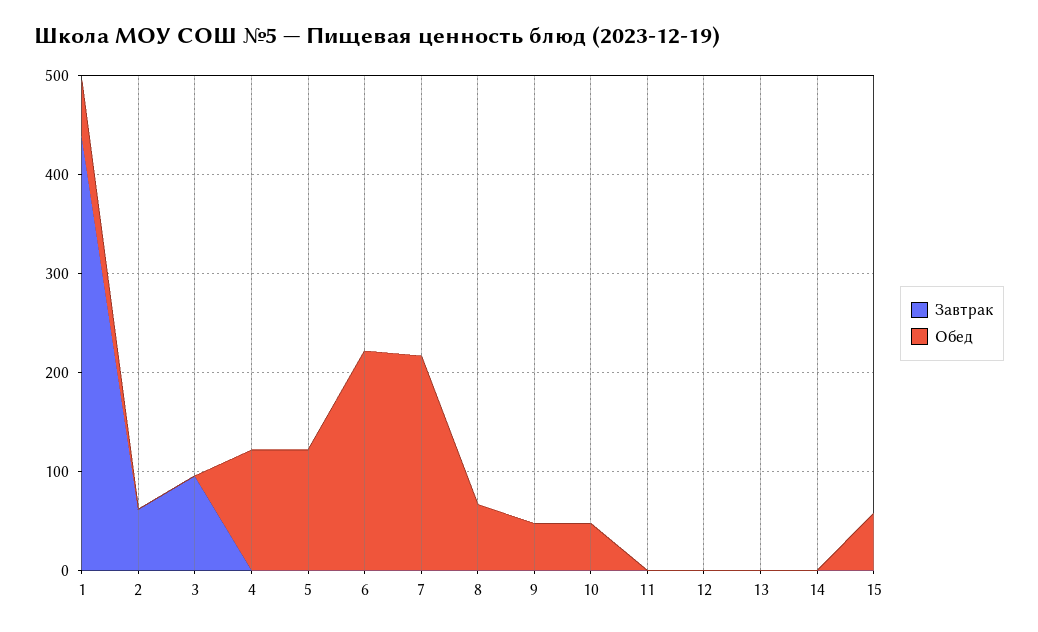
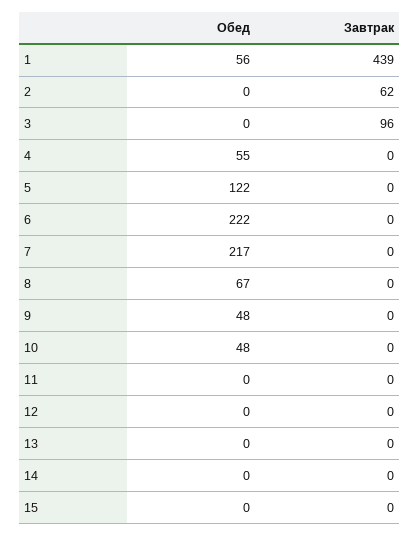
  {
    "Завтрак": {
      "1": 439,
      "2": 62,
      "3": 96,
      "4": 0,
      "5": 0,
      "6": 0,
      "7": 0,
      "8": 0,
      "9": 0,
      "10": 0,
      "11": 0,
      "12": 0,
      "13": 0,
      "14": 0,
      "15": 0
    },
    "Обед": {
      "1": 56,
      "2": 0,
      "3": 0,
-     "4": 120,
+     "4": 55,
      "5": 122,
      "6": 222,
      "7": 217,
      "8": 67,
      "9": 48,
      "10": 48,
      "11": 0,
      "12": 0,
      "13": 0,
      "14": 0,
-     "15": 60
+     "15": 0
    }
  }

